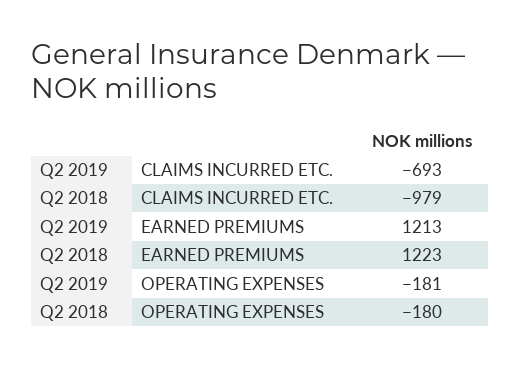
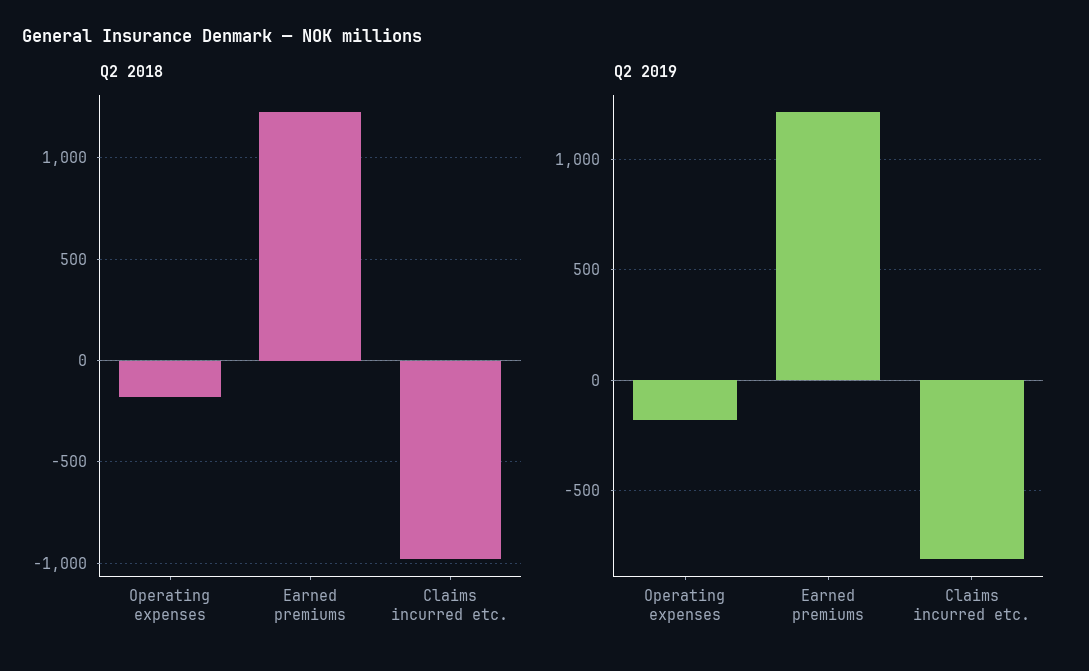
  {
    "Q2 2019": {
-     "CLAIMS INCURRED ETC.": -693,
+     "CLAIMS INCURRED ETC.": -800,
      "EARNED PREMIUMS": 1213,
      "OPERATING EXPENSES": -181
    },
    "Q2 2018": {
      "CLAIMS INCURRED ETC.": -979,
      "EARNED PREMIUMS": 1223,
      "OPERATING EXPENSES": -180
    }
  }

